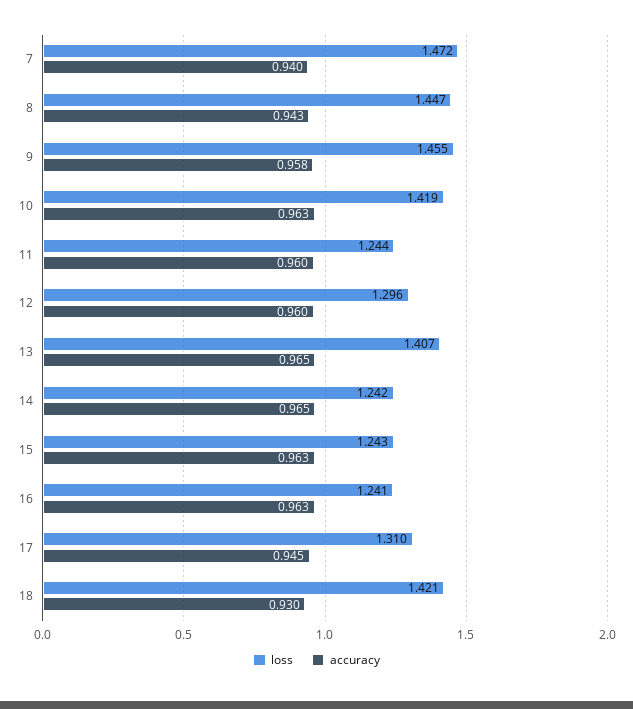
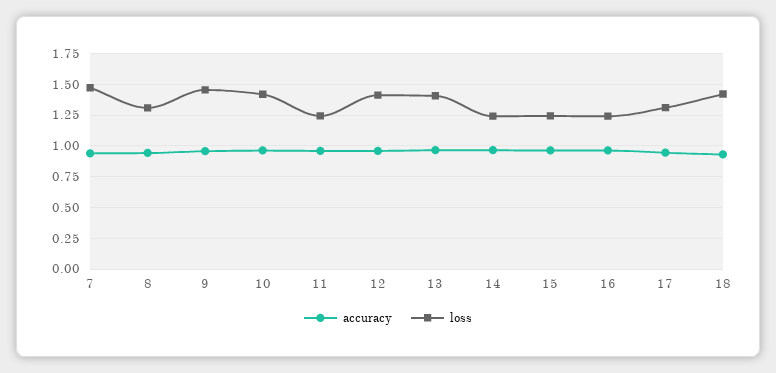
  {
    "loss": {
      "7": 1.472,
-     "8": 1.447,
+     "8": 1.3,
      "9": 1.455,
      "10": 1.419,
      "11": 1.244,
-     "12": 1.296,
+     "12": 1.4,
      "13": 1.407,
      "14": 1.242,
      "15": 1.243,
      "16": 1.241,
      "17": 1.31,
      "18": 1.421
    },
    "accuracy": {
      "7": 0.94,
      "8": 0.943,
      "9": 0.958,
      "10": 0.963,
      "11": 0.96,
      "12": 0.96,
      "13": 0.965,
      "14": 0.965,
      "15": 0.963,
      "16": 0.963,
      "17": 0.945,
      "18": 0.93
    }
  }

